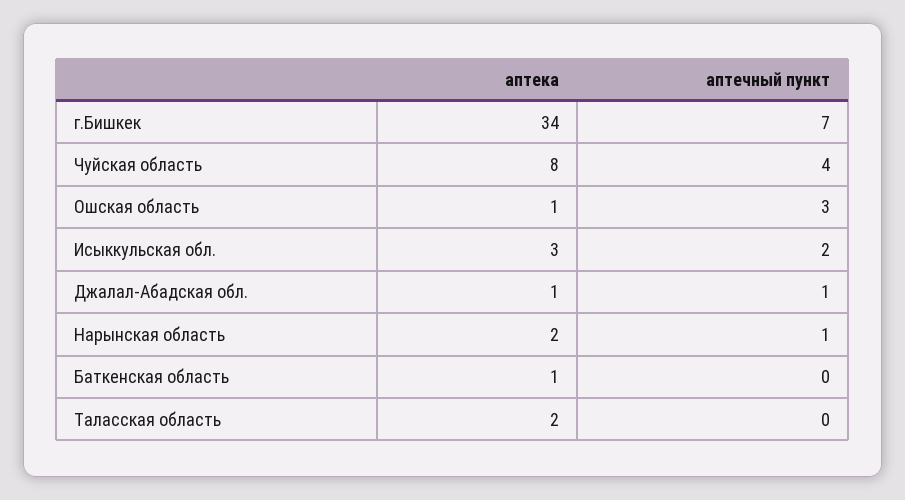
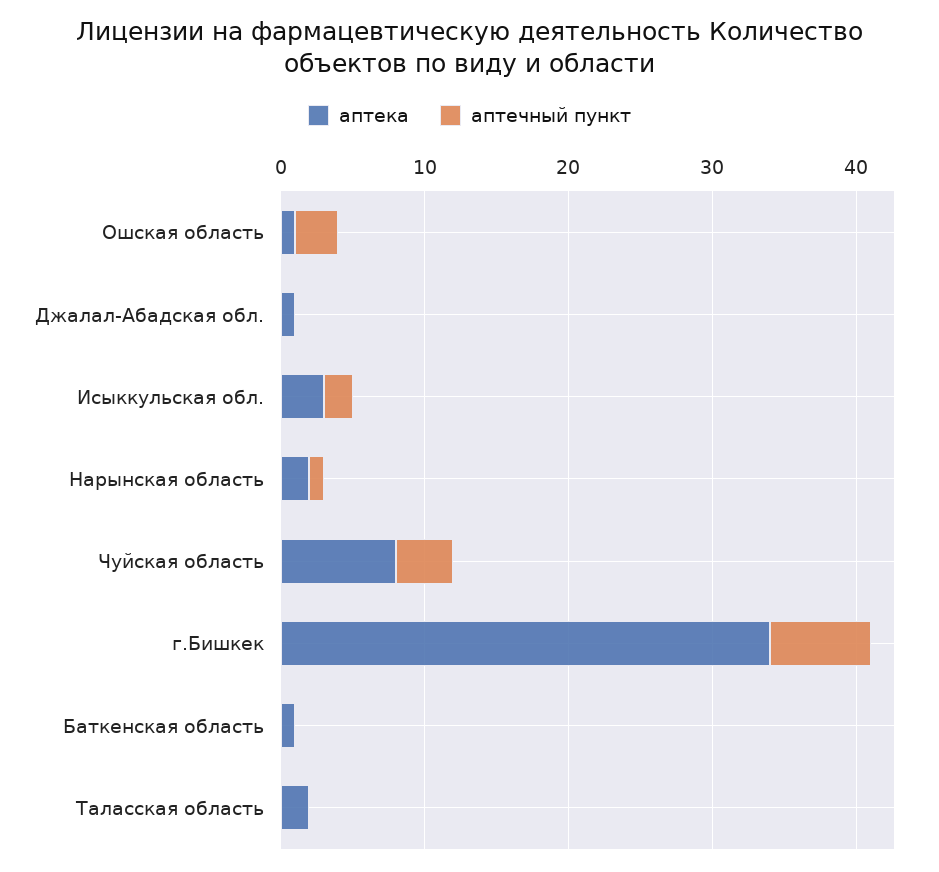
  {
    "аптека": {
      "г.Бишкек": 34,
      "Чуйская область": 8,
      "Ошская область": 1,
      "Исыккульская обл.": 3,
      "Джалал-Абадская обл.": 1,
      "Нарынская область": 2,
      "Баткенская область": 1,
      "Таласская область": 2
    },
    "аптечный пункт": {
      "г.Бишкек": 7,
      "Чуйская область": 4,
      "Ошская область": 3,
      "Исыккульская обл.": 2,
-     "Джалал-Абадская обл.": 1,
+     "Джалал-Абадская обл.": 0,
      "Нарынская область": 1,
      "Баткенская область": 0,
      "Таласская область": 0
    }
  }

